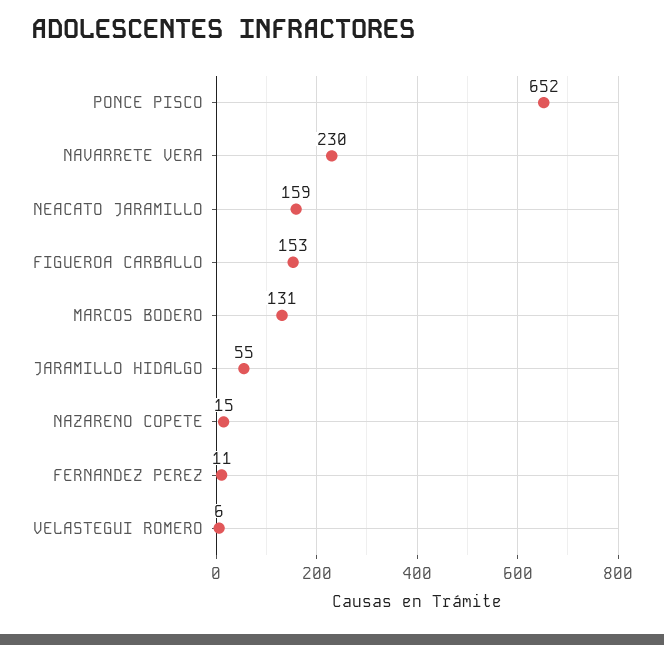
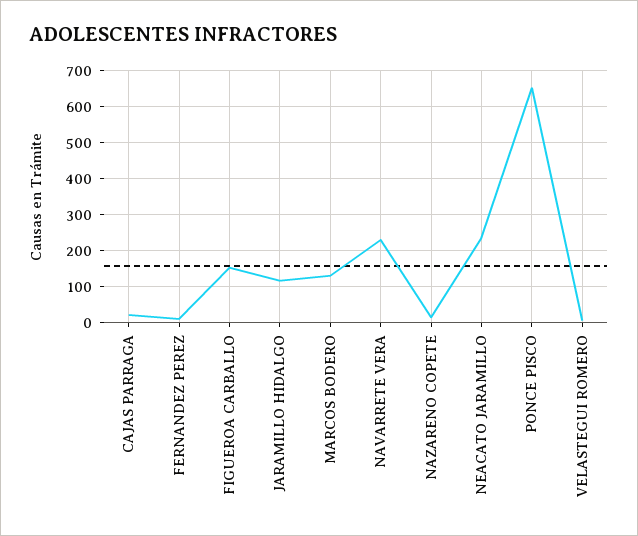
  {
    "PONCE PISCO": 652,
    "NAVARRETE VERA": 230,
-   "NEACATO JARAMILLO": 159,
+   "NEACATO JARAMILLO": 240,
    "FIGUEROA CARBALLO": 153,
    "MARCOS BODERO": 131,
-   "JARAMILLO HIDALGO": 55,
+   "JARAMILLO HIDALGO": 120,
    "NAZARENO COPETE": 15,
    "FERNANDEZ PEREZ": 11,
-   "VELASTEGUI ROMERO": 6
+   "VELASTEGUI ROMERO": 6,
+   "CAJAS PARRAGA": 20
  }

